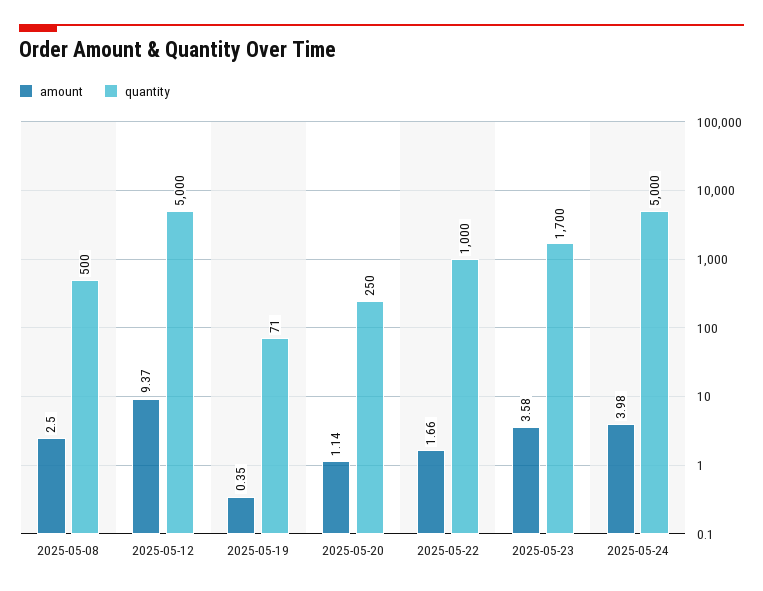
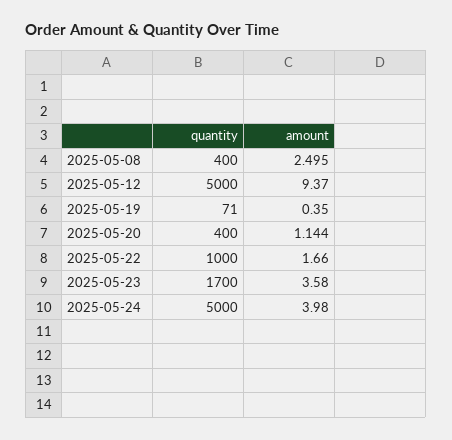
  {
    "amount": {
      "2025-05-08": 2.495,
      "2025-05-12": 9.37,
      "2025-05-19": 0.35,
      "2025-05-20": 1.144,
      "2025-05-22": 1.66,
      "2025-05-23": 3.58,
      "2025-05-24": 3.98
    },
    "quantity": {
-     "2025-05-08": 500,
+     "2025-05-08": 400,
      "2025-05-12": 5000,
      "2025-05-19": 71,
-     "2025-05-20": 250,
+     "2025-05-20": 400,
      "2025-05-22": 1000,
      "2025-05-23": 1700,
      "2025-05-24": 5000
    }
  }

